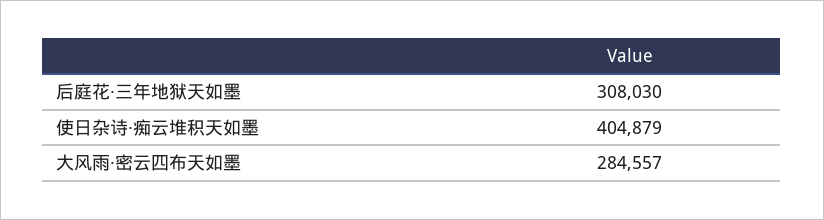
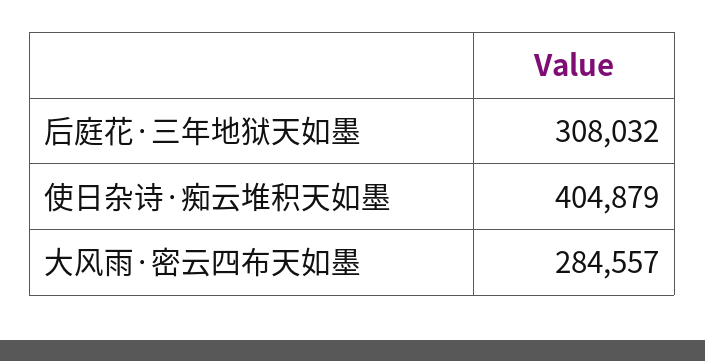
  {
-   "后庭花·三年地狱天如墨": 308030,
+   "后庭花·三年地狱天如墨": 308032,
    "使日杂诗·痴云堆积天如墨": 404879,
    "大风雨·密云四布天如墨": 284557
  }

